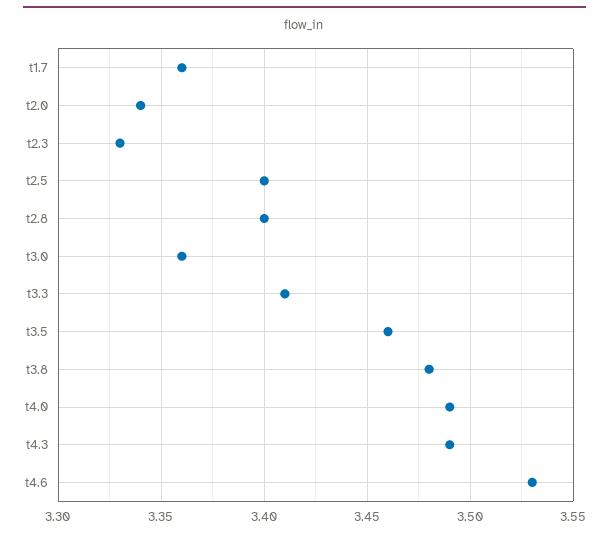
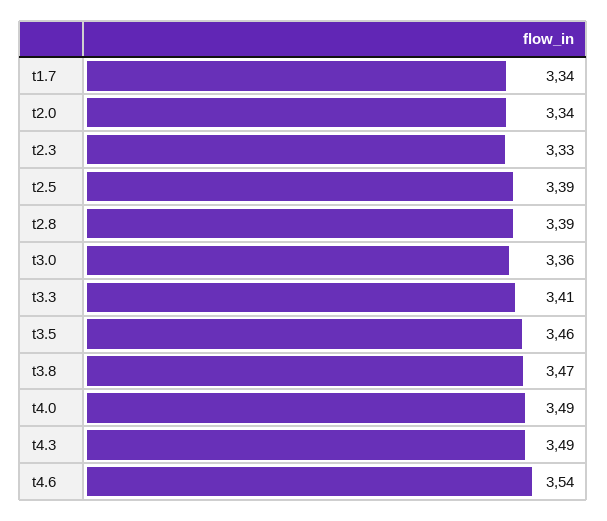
  {
-   "t1.7": 3.36,
+   "t1.7": 3.34,
    "t2.0": 3.34,
    "t2.3": 3.33,
-   "t2.5": 3.4,
+   "t2.5": 3.39,
-   "t2.8": 3.4,
+   "t2.8": 3.39,
    "t3.0": 3.36,
    "t3.3": 3.41,
    "t3.5": 3.46,
-   "t3.8": 3.48,
+   "t3.8": 3.47,
    "t4.0": 3.49,
    "t4.3": 3.49,
-   "t4.6": 3.53
+   "t4.6": 3.54
  }

